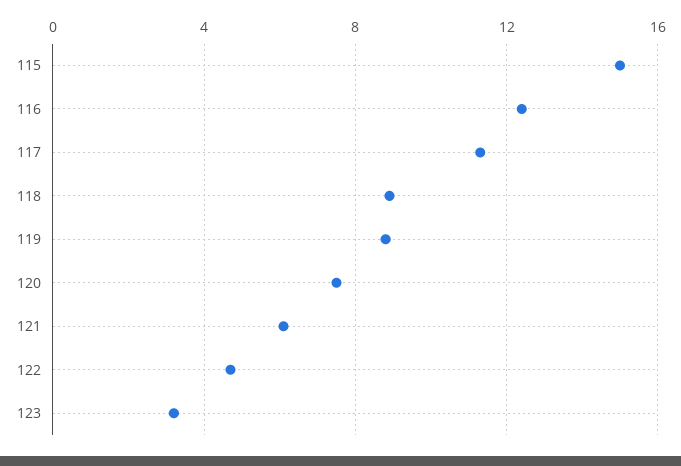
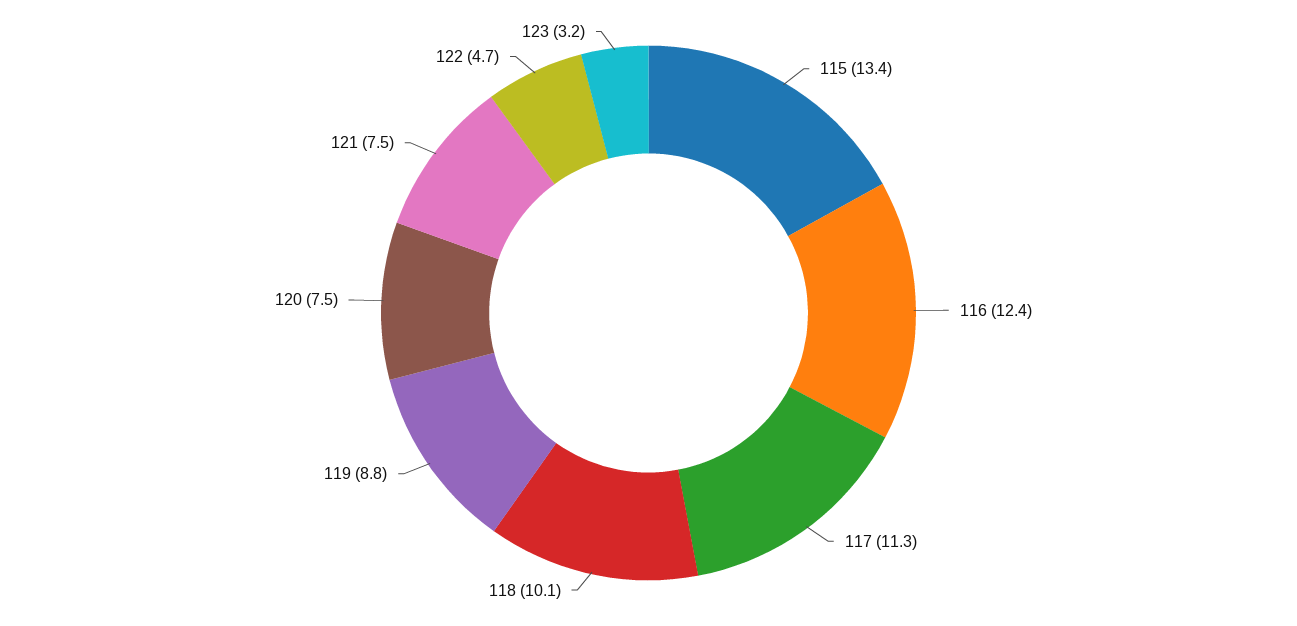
  {
-   "115": 15,
+   "115": 13.4,
    "116": 12.4,
    "117": 11.3,
-   "118": 9,
+   "118": 10.1,
    "119": 8.8,
    "120": 7.5,
-   "121": 6,
+   "121": 7.5,
    "122": 4.7,
    "123": 3.2
  }

